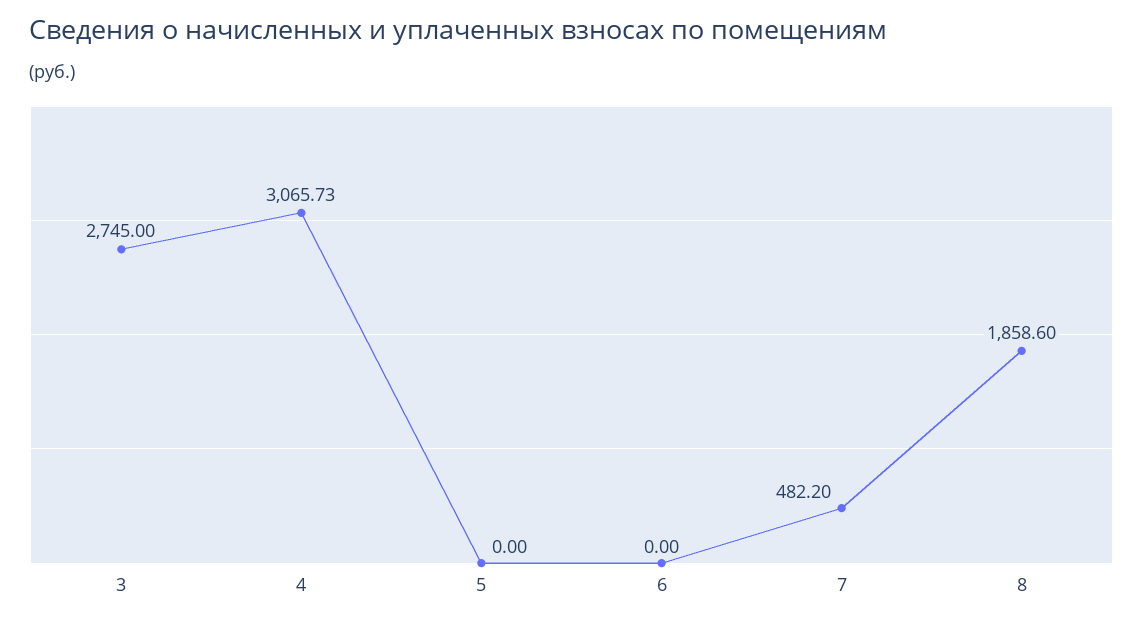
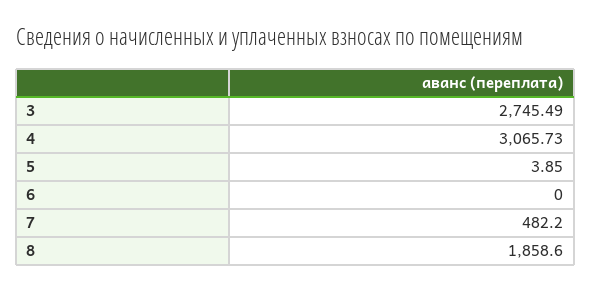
  {
-   "3": 2745,
+   "3": 2745.49,
    "4": 3065.73,
-   "5": 0,
+   "5": 3.85,
    "6": 0,
    "7": 482.2,
    "8": 1858.6
  }

